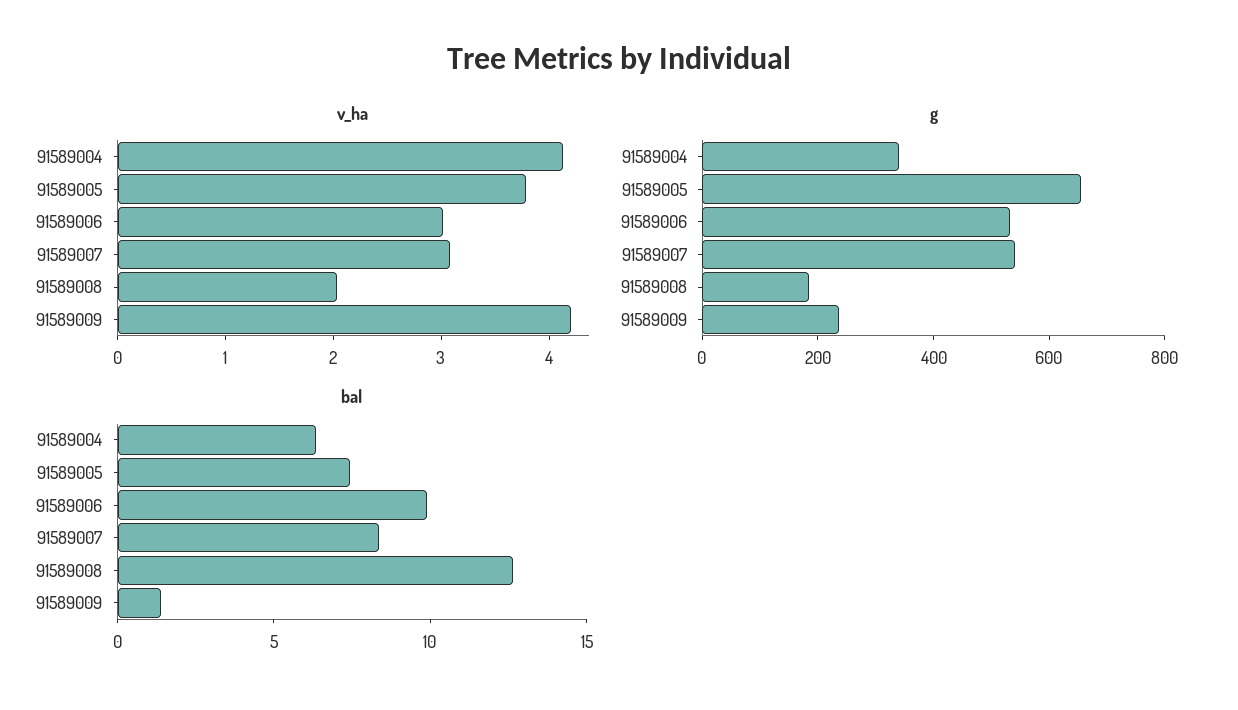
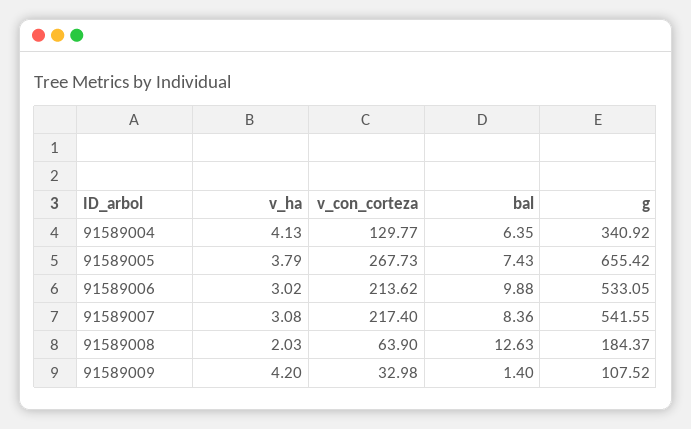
  {
    "v_ha": {
      "91589004": 4.13,
      "91589005": 3.79,
      "91589006": 3.02,
      "91589007": 3.08,
      "91589008": 2.03,
      "91589009": 4.2
    },
    "g": {
      "91589004": 340.92,
      "91589005": 655.42,
      "91589006": 533.05,
      "91589007": 541.55,
      "91589008": 184.37,
-     "91589009": 250
+     "91589009": 107.52
    },
    "bal": {
      "91589004": 6.35,
      "91589005": 7.43,
      "91589006": 9.88,
      "91589007": 8.36,
      "91589008": 12.63,
      "91589009": 1.4
-   }
+   },
+   "v_con_corteza": {
+     "91589004": 129.77,
+     "91589005": 267.73,
+     "91589006": 213.62,
+     "91589007": 217.4,
+     "91589008": 63.9,
+     "91589009": 32.98
+   }
  }

